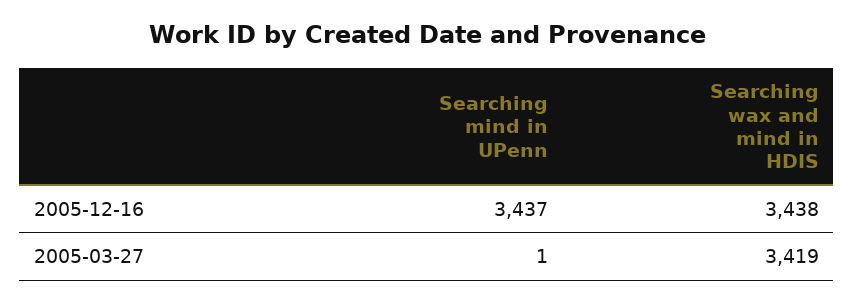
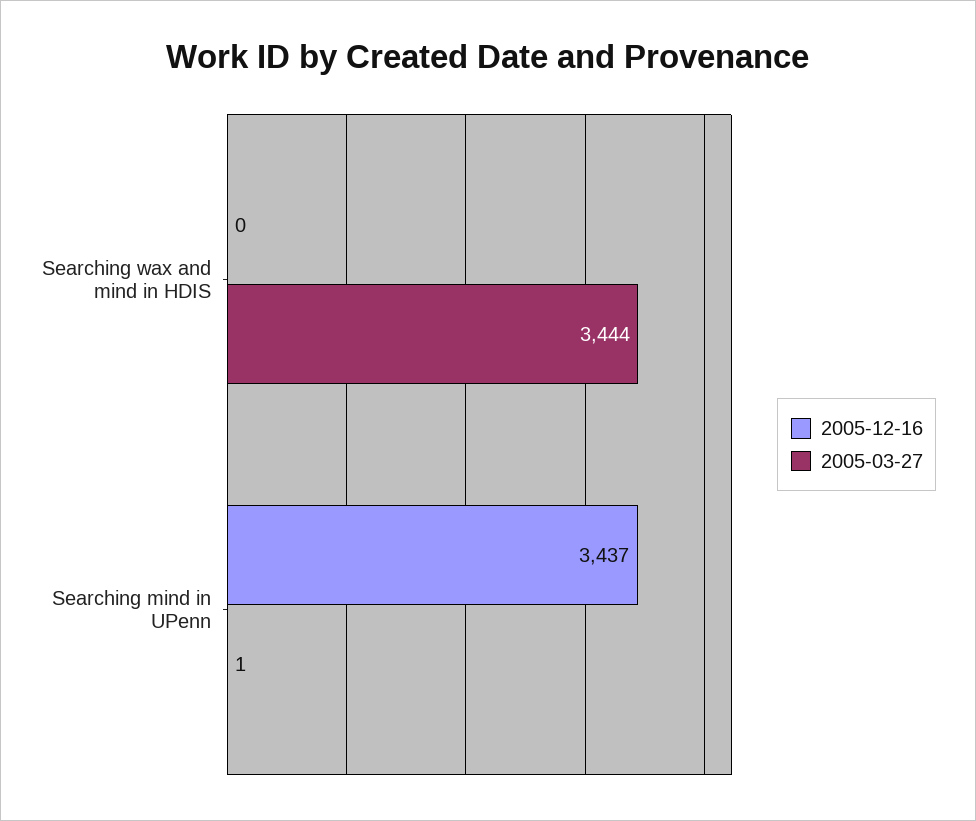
  {
    "2005-12-16": {
      "Searching mind in UPenn": 3437,
-     "Searching wax and mind in HDIS": 3438
+     "Searching wax and mind in HDIS": 0
    },
    "2005-03-27": {
      "Searching mind in UPenn": 1,
-     "Searching wax and mind in HDIS": 3419
+     "Searching wax and mind in HDIS": 3444
    }
  }

